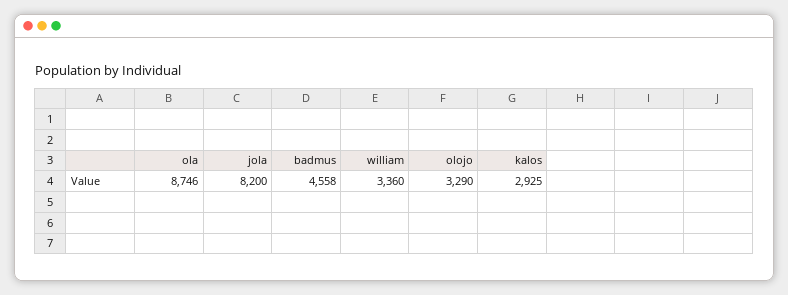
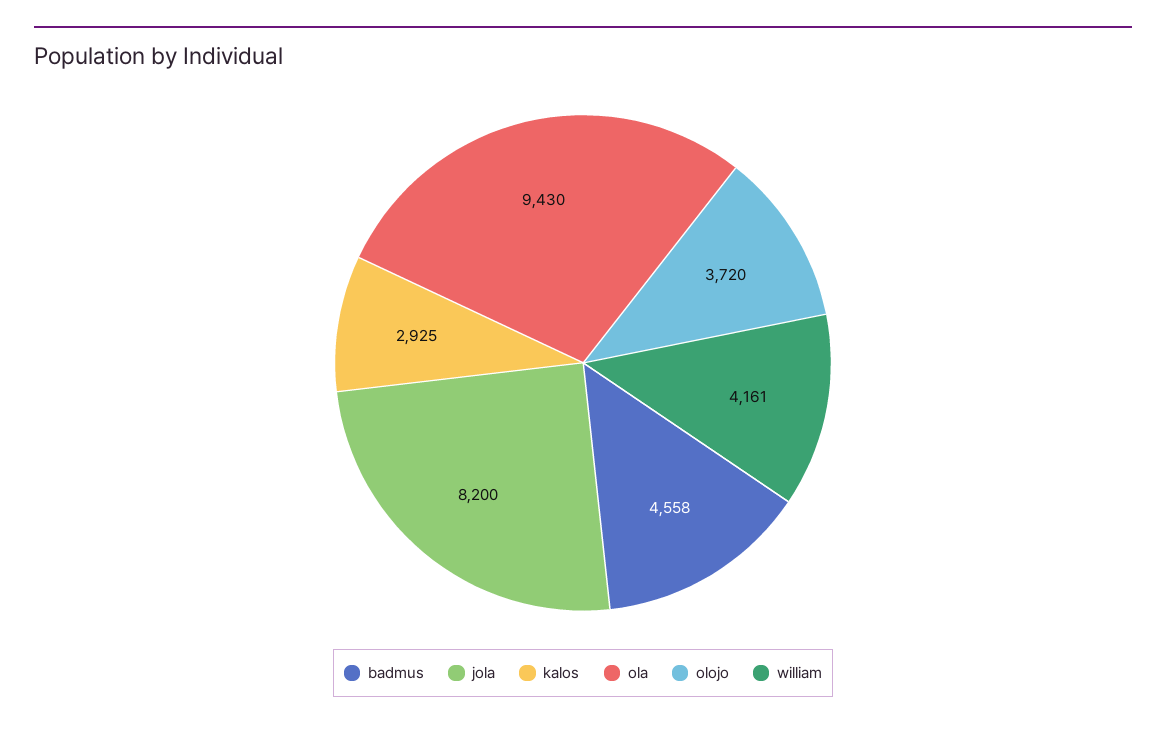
  {
-   "ola": 8746,
+   "ola": 9430,
    "jola": 8200,
    "badmus": 4558,
-   "william": 3360,
+   "william": 4161,
-   "olojo": 3290,
+   "olojo": 3720,
    "kalos": 2925
  }

